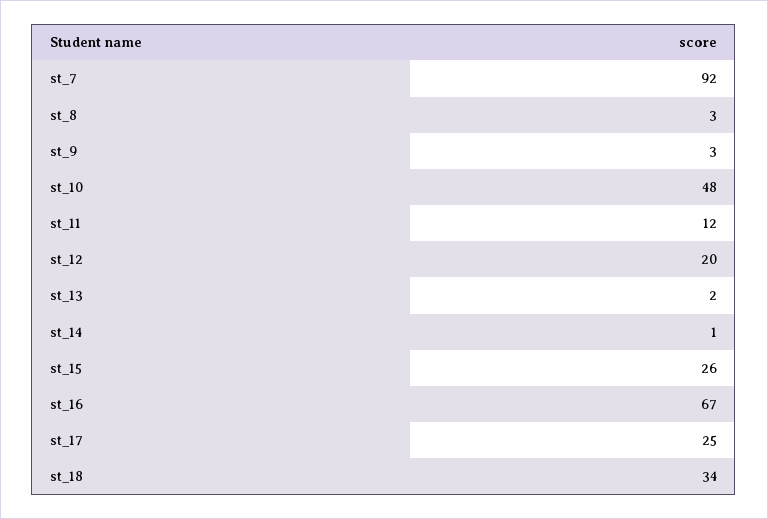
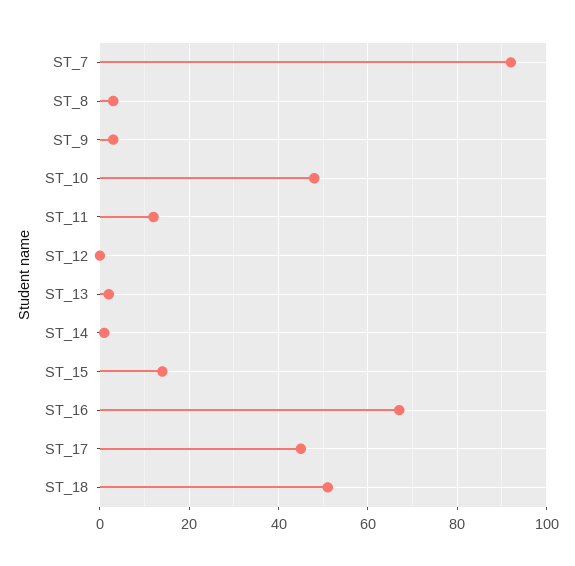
  {
    "st_7": 92,
    "st_8": 3,
    "st_9": 3,
    "st_10": 48,
    "st_11": 12,
-   "st_12": 20,
+   "st_12": 0,
    "st_13": 2,
    "st_14": 1,
-   "st_15": 26,
+   "st_15": 15,
    "st_16": 67,
-   "st_17": 25,
+   "st_17": 45,
-   "st_18": 34
+   "st_18": 50
  }

